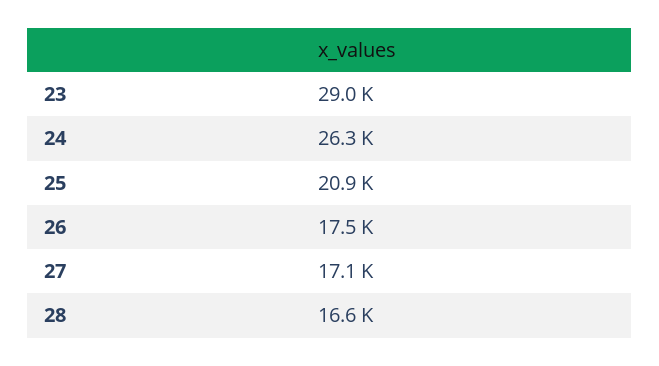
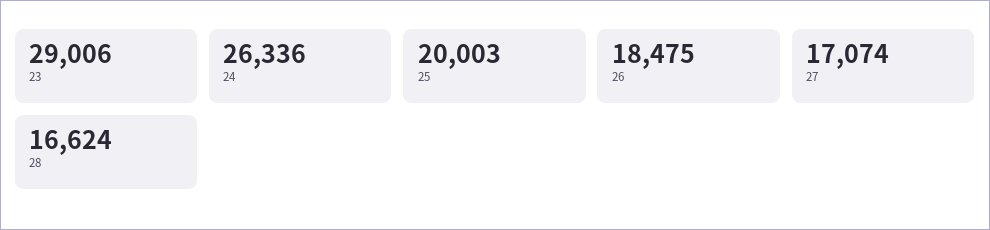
  {
    "23": 29006,
    "24": 26336,
-   "25": 20900,
+   "25": 20003,
-   "26": 17500,
+   "26": 18475,
    "27": 17074,
    "28": 16624
  }

